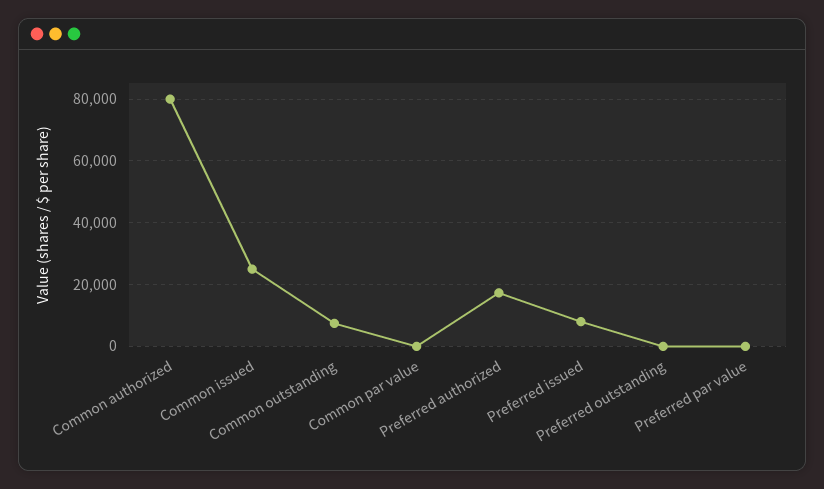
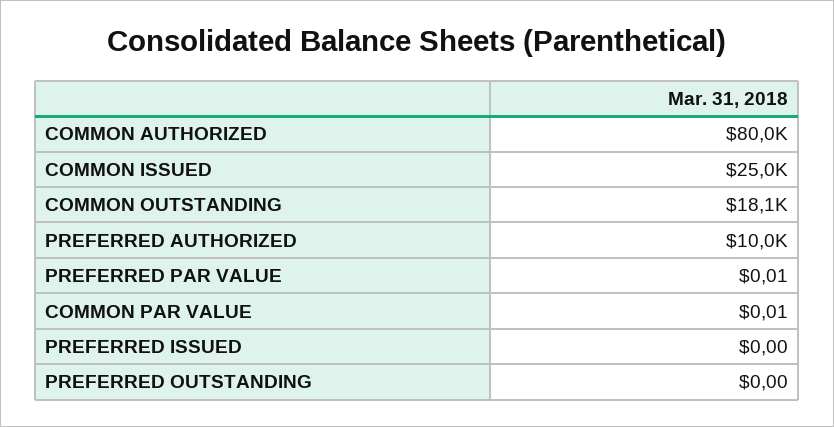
  {
    "Common authorized": 80000,
    "Common issued": 25000,
-   "Common outstanding": 8000,
+   "Common outstanding": 18100,
    "Common par value": 0.01,
-   "Preferred authorized": 18000,
+   "Preferred authorized": 10000,
-   "Preferred issued": 8000,
+   "Preferred issued": 0,
    "Preferred outstanding": 0,
    "Preferred par value": 0.01
  }

